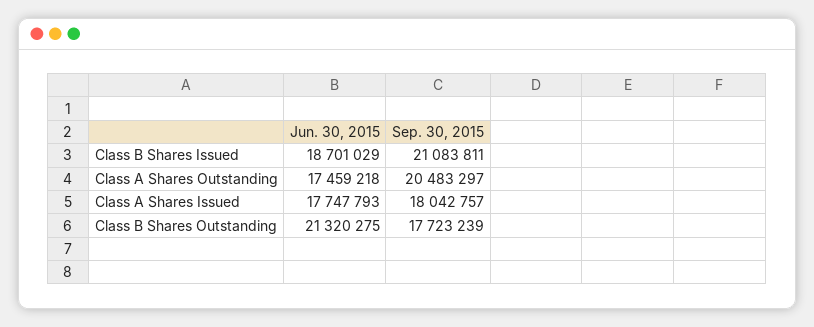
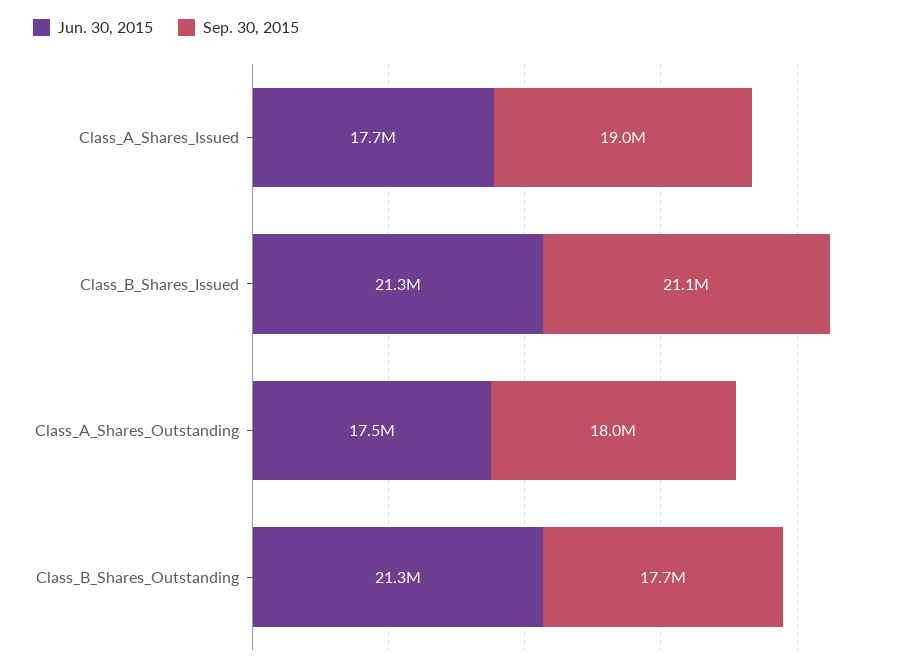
  {
    "Jun. 30, 2015": {
-     "Class B Shares Issued": 18701029,
+     "Class B Shares Issued": 21300000,
      "Class A Shares Outstanding": 17459218,
      "Class A Shares Issued": 17747793,
      "Class B Shares Outstanding": 21320275
    },
    "Sep. 30, 2015": {
      "Class B Shares Issued": 21083811,
-     "Class A Shares Outstanding": 20483297,
+     "Class A Shares Outstanding": 18000000,
-     "Class A Shares Issued": 18042757,
+     "Class A Shares Issued": 19000000,
      "Class B Shares Outstanding": 17723239
    }
  }

